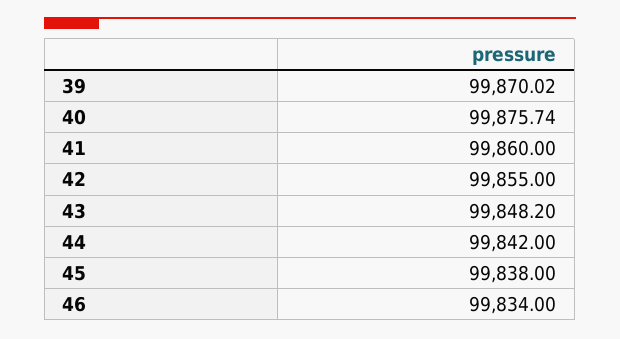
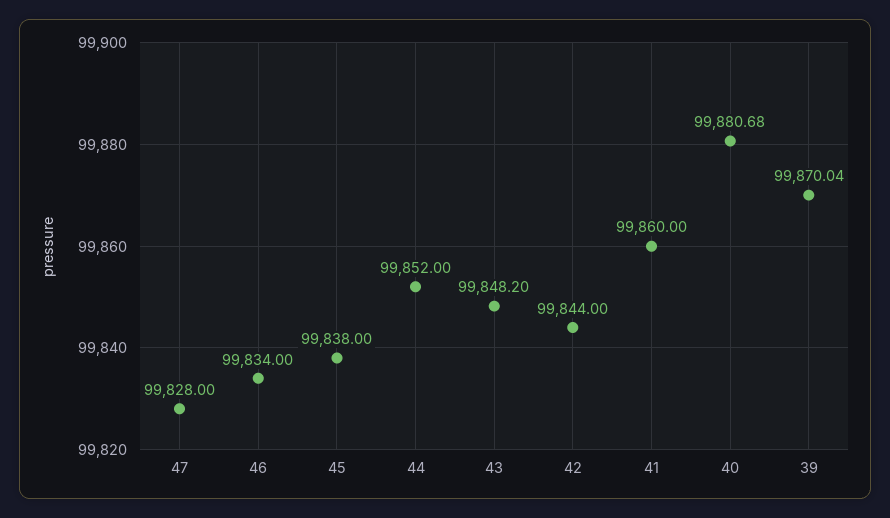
  {
-   "39": 99870.02,
+   "39": 99870.04,
-   "40": 99875.74,
+   "40": 99880.68,
    "41": 99860,
-   "42": 99855,
+   "42": 99844,
    "43": 99848.2,
-   "44": 99842,
+   "44": 99852,
    "45": 99838,
-   "46": 99834
+   "46": 99834,
+   "47": 99828
  }

